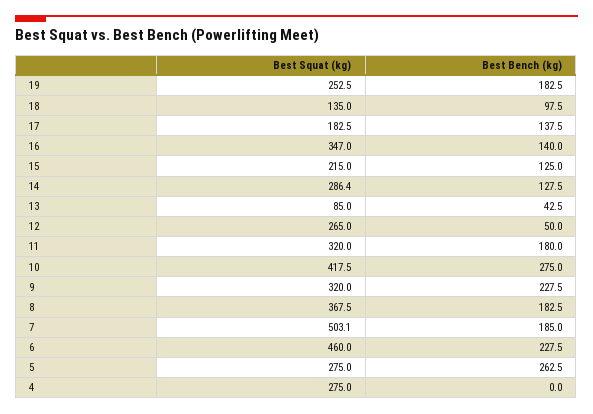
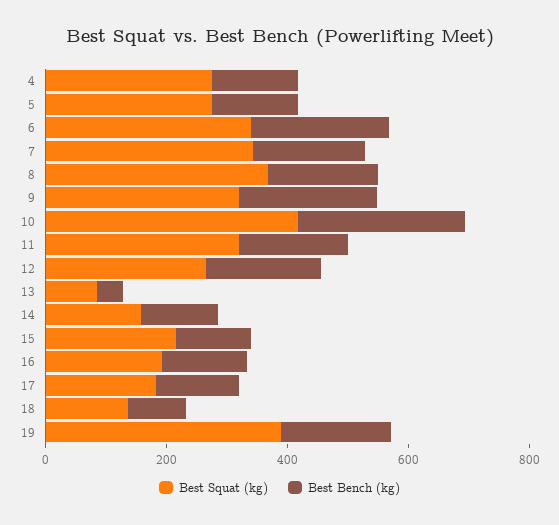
  {
    "Best Squat (kg)": {
-     "19": 252.5,
+     "19": 400,
      "18": 135,
      "17": 182.5,
-     "16": 347,
+     "16": 200,
      "15": 215,
-     "14": 286.4,
+     "14": 150,
      "13": 85,
      "12": 265,
      "11": 320,
      "10": 417.5,
      "9": 320,
      "8": 367.5,
-     "7": 503.1,
+     "7": 350,
-     "6": 460,
+     "6": 350,
      "5": 275,
      "4": 275
    },
    "Best Bench (kg)": {
      "19": 182.5,
      "18": 97.5,
      "17": 137.5,
      "16": 140,
      "15": 125,
      "14": 127.5,
      "13": 42.5,
-     "12": 50,
+     "12": 200,
      "11": 180,
      "10": 275,
      "9": 227.5,
      "8": 182.5,
      "7": 185,
      "6": 227.5,
-     "5": 262.5,
+     "5": 150,
-     "4": 0
+     "4": 150
    }
  }

